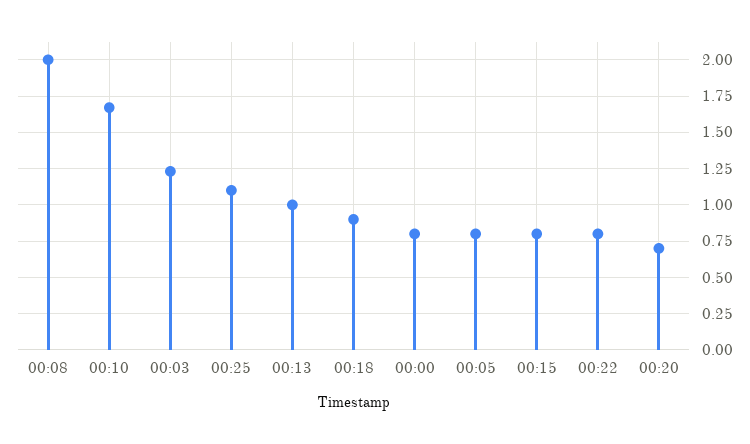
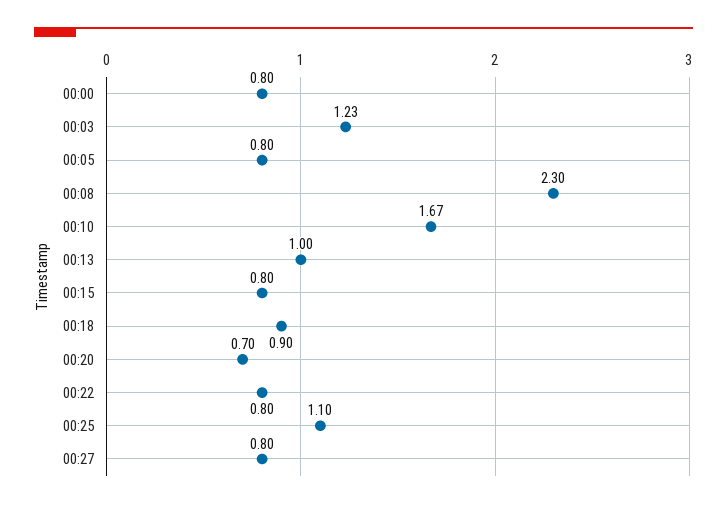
  {
-   "00:08": 2,
+   "00:08": 2.3,
    "00:10": 1.67,
    "00:03": 1.23,
    "00:25": 1.1,
    "00:13": 1,
    "00:18": 0.9,
    "00:00": 0.8,
    "00:05": 0.8,
    "00:15": 0.8,
    "00:22": 0.8,
-   "00:20": 0.7
+   "00:20": 0.7,
+   "00:27": 0.8
  }

